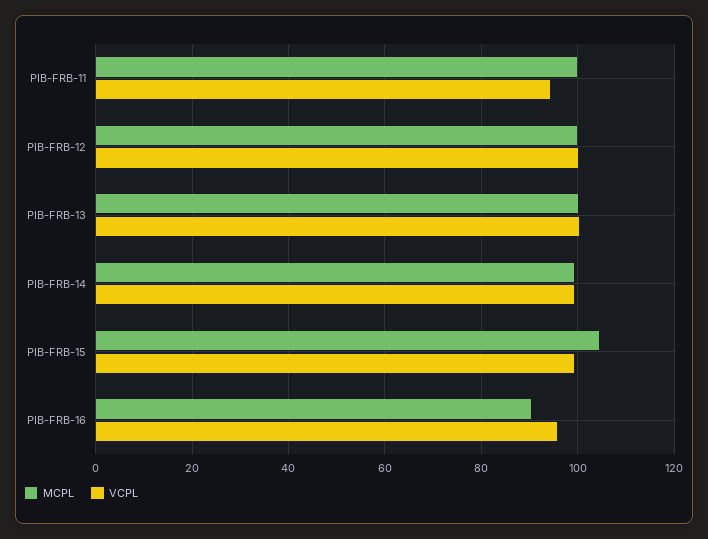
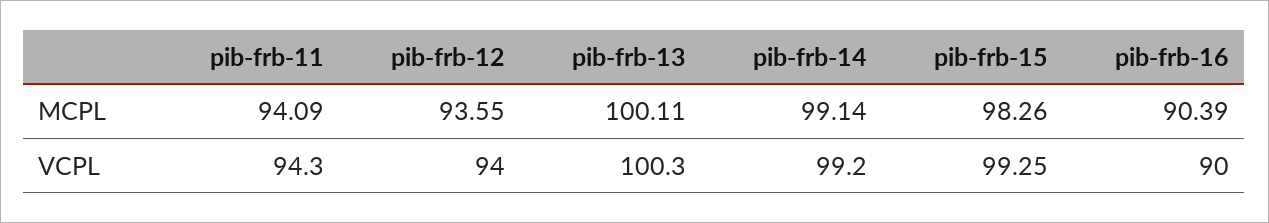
  {
    "MCPL": {
-     "PIB-FRB-11": 100,
+     "PIB-FRB-11": 94.09,
-     "PIB-FRB-12": 100,
+     "PIB-FRB-12": 93.55,
      "PIB-FRB-13": 100.11,
      "PIB-FRB-14": 99.14,
-     "PIB-FRB-15": 104,
+     "PIB-FRB-15": 98.26,
      "PIB-FRB-16": 90.39
    },
    "VCPL": {
      "PIB-FRB-11": 94.3,
-     "PIB-FRB-12": 100,
+     "PIB-FRB-12": 94,
      "PIB-FRB-13": 100.3,
      "PIB-FRB-14": 99.2,
      "PIB-FRB-15": 99.25,
-     "PIB-FRB-16": 96
+     "PIB-FRB-16": 90
    }
  }

